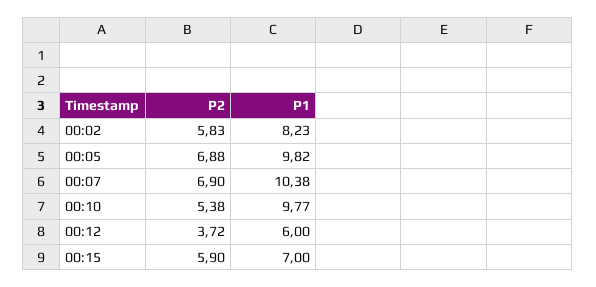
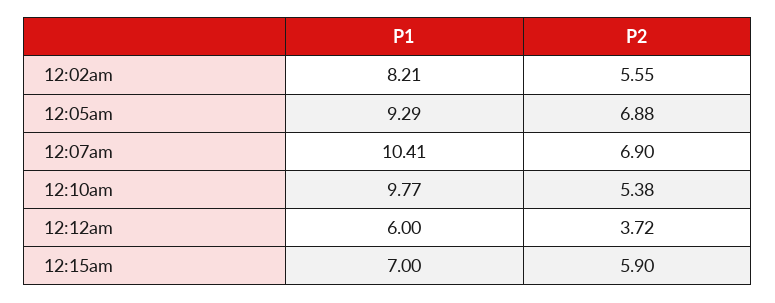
  {
    "P2": {
-     "00:02": 5.83,
+     "00:02": 5.55,
      "00:05": 6.88,
      "00:07": 6.9,
      "00:10": 5.38,
      "00:12": 3.72,
      "00:15": 5.9
    },
    "P1": {
-     "00:02": 8.23,
+     "00:02": 8.21,
-     "00:05": 9.82,
+     "00:05": 9.29,
-     "00:07": 10.38,
+     "00:07": 10.41,
      "00:10": 9.77,
      "00:12": 6,
      "00:15": 7
    }
  }

